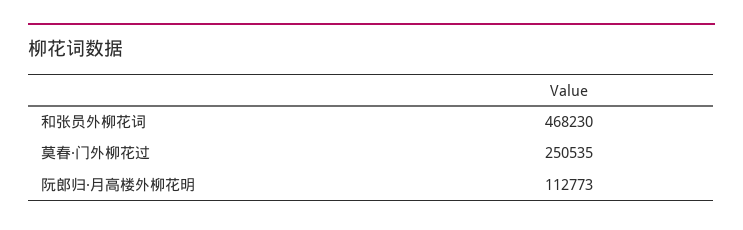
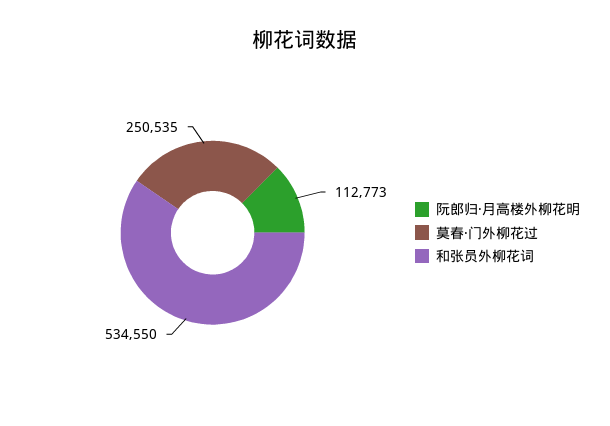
  {
-   "和张员外柳花词": 468230,
+   "和张员外柳花词": 534550,
    "莫春·门外柳花过": 250535,
    "阮郎归·月高楼外柳花明": 112773
  }

